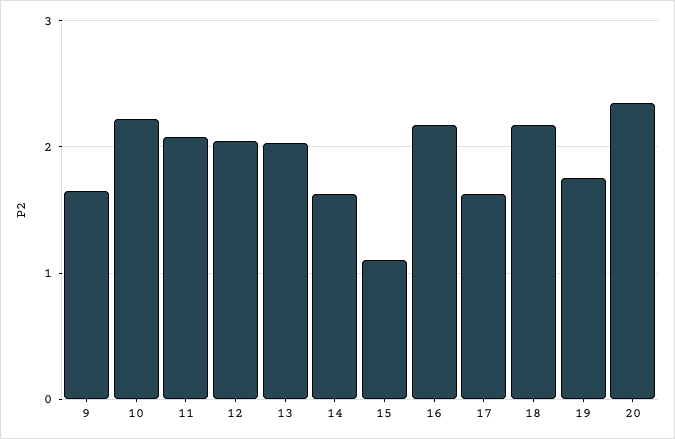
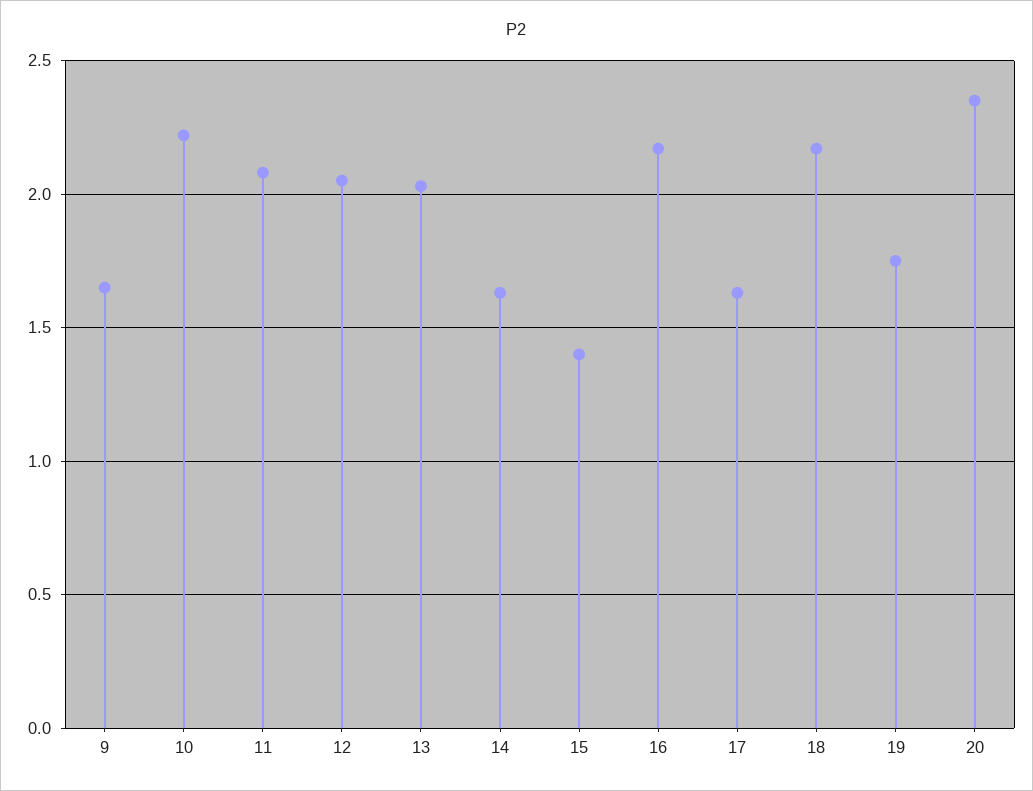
  {
    "9": 1.65,
    "10": 2.2,
    "11": 2.1,
    "12": 2.05,
    "13": 2.05,
    "14": 1.65,
-   "15": 1.1,
+   "15": 1.4,
    "16": 2.15,
    "17": 1.65,
    "18": 2.15,
    "19": 1.75,
    "20": 2.35
  }

